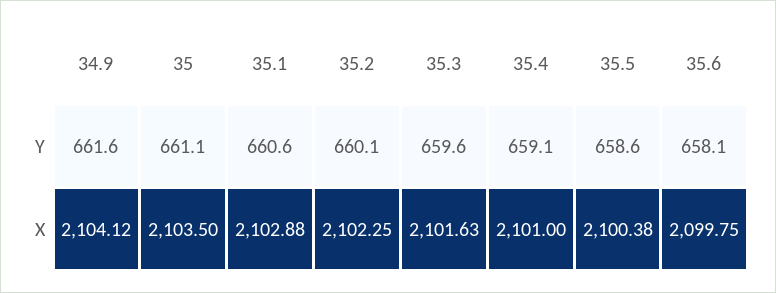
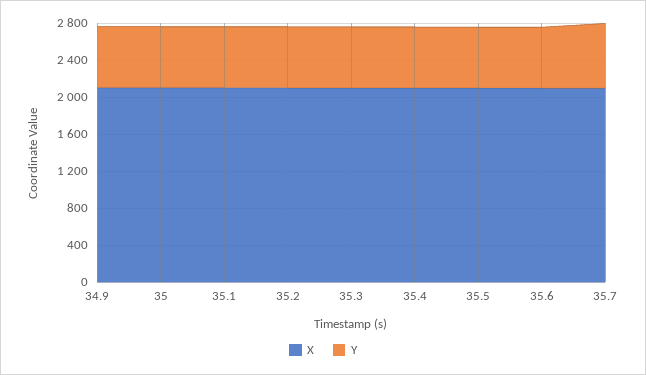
  {
    "Y": {
      "34.9": 661.6,
      "35": 661.1,
      "35.1": 660.6,
      "35.2": 660.1,
      "35.3": 659.6,
      "35.4": 659.1,
      "35.5": 658.6,
-     "35.6": 658.1
+     "35.6": 658.1,
+     "35.7": 700
    },
    "X": {
      "34.9": 2104.12,
      "35": 2103.5,
      "35.1": 2102.88,
      "35.2": 2102.25,
      "35.3": 2101.63,
      "35.4": 2101,
      "35.5": 2100.38,
-     "35.6": 2099.75
+     "35.6": 2099.75,
+     "35.7": 2100
    }
  }

